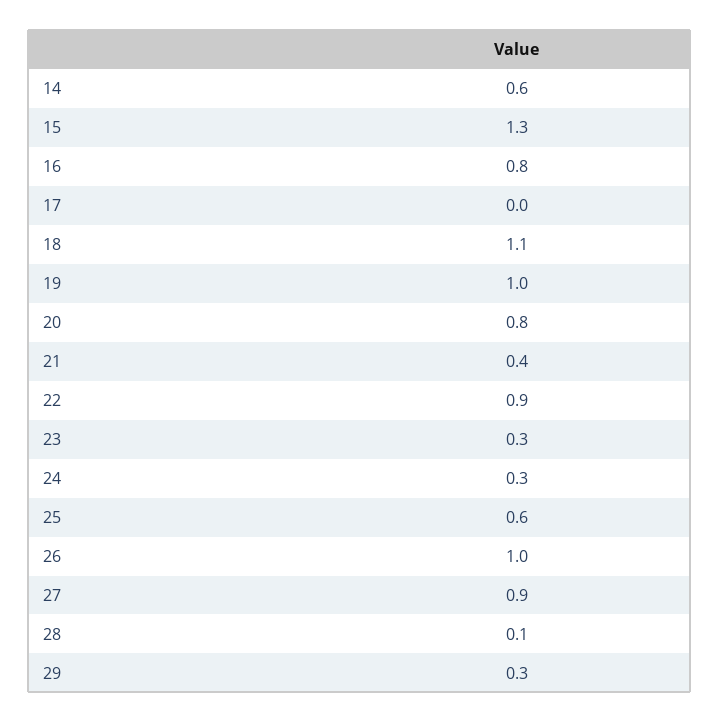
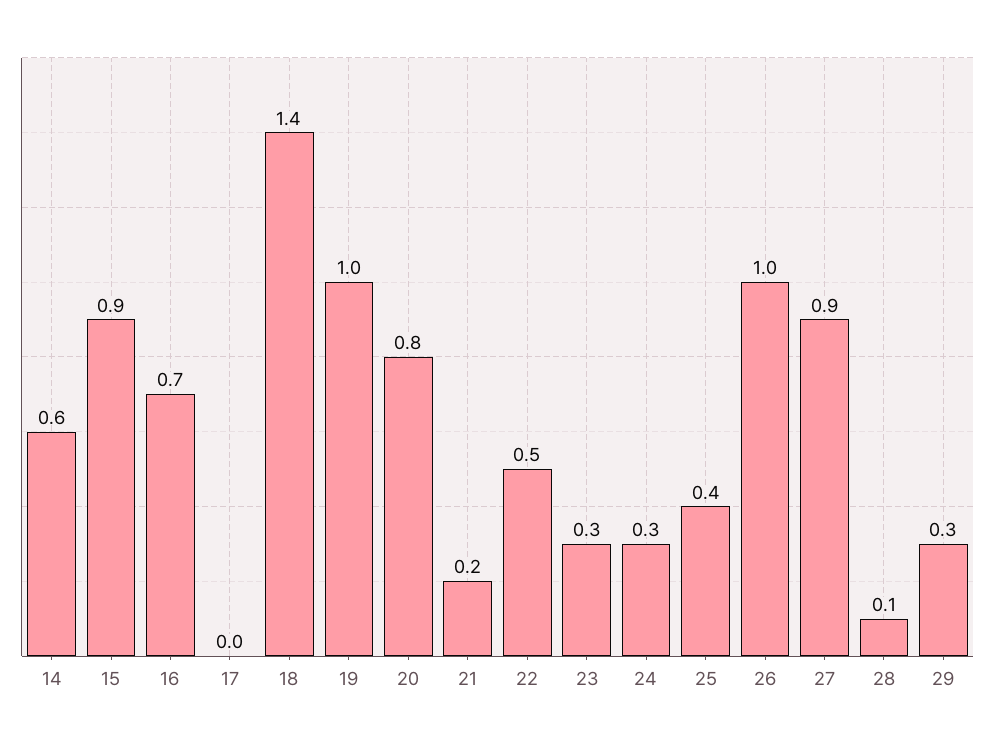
  {
    "14": 0.6,
-   "15": 1.3,
+   "15": 0.9,
-   "16": 0.8,
+   "16": 0.7,
    "17": 0,
-   "18": 1.1,
+   "18": 1.4,
    "19": 1,
    "20": 0.8,
-   "21": 0.4,
+   "21": 0.2,
-   "22": 0.9,
+   "22": 0.5,
    "23": 0.3,
    "24": 0.3,
-   "25": 0.6,
+   "25": 0.4,
    "26": 1,
    "27": 0.9,
    "28": 0.1,
    "29": 0.3
  }

